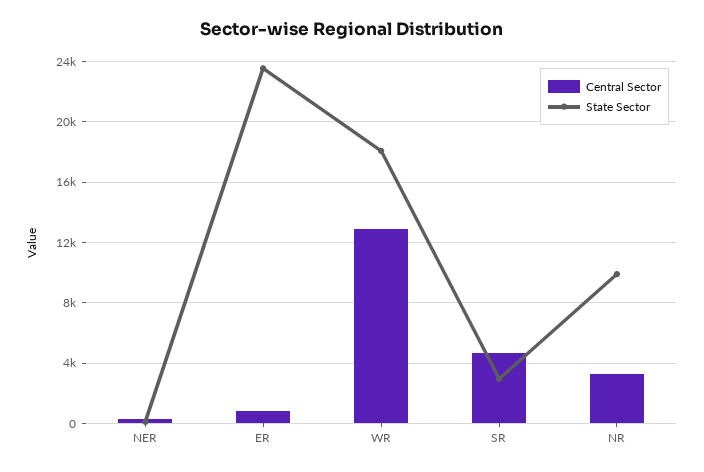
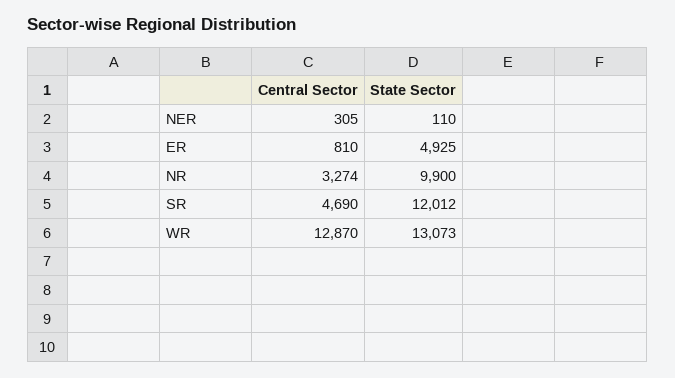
  {
    "Central Sector": {
      "NER": 305,
      "ER": 810,
      "WR": 12870,
      "SR": 4690,
      "NR": 3274
    },
    "State Sector": {
      "NER": 110,
-     "ER": 23500,
+     "ER": 4925,
-     "WR": 18000,
+     "WR": 13073,
-     "SR": 3000,
+     "SR": 12012,
      "NR": 9900
    }
  }

